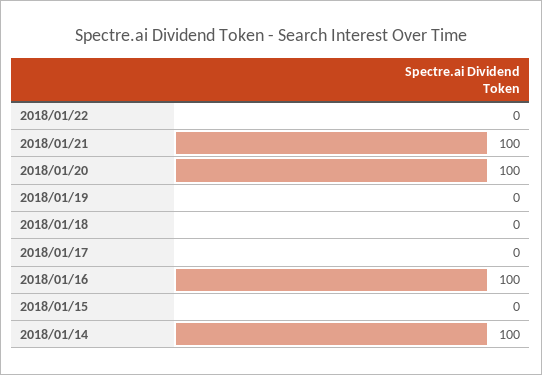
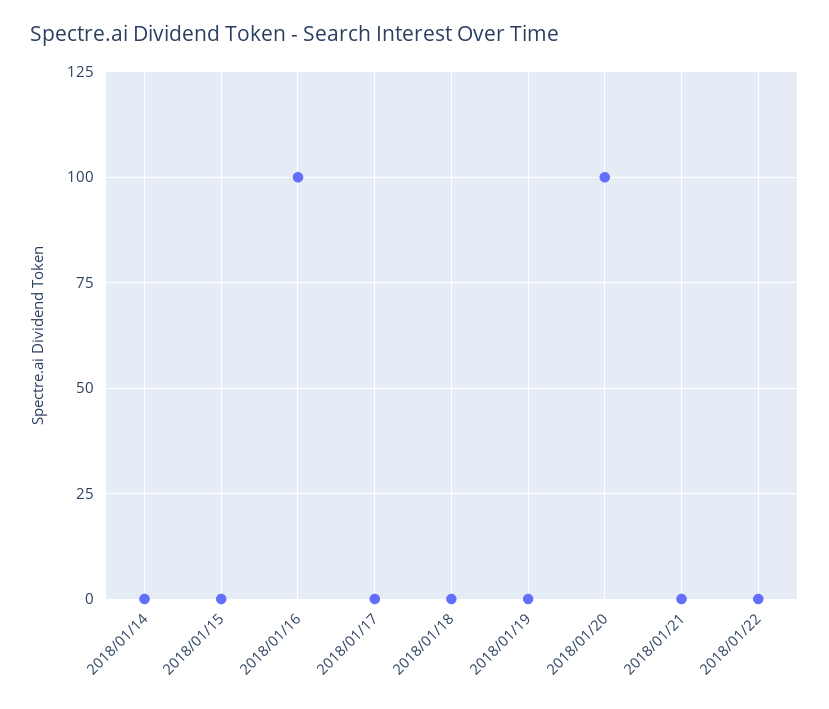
  {
    "2018/01/22": 0,
-   "2018/01/21": 100,
+   "2018/01/21": 0,
    "2018/01/20": 100,
    "2018/01/19": 0,
    "2018/01/18": 0,
    "2018/01/17": 0,
    "2018/01/16": 100,
    "2018/01/15": 0,
-   "2018/01/14": 100
+   "2018/01/14": 0
  }

